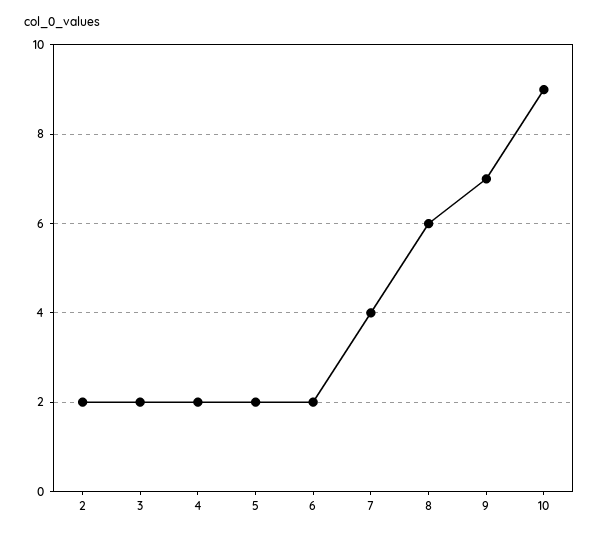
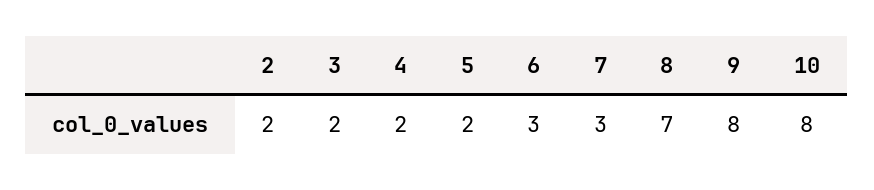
  {
    "2": 2,
    "3": 2,
    "4": 2,
    "5": 2,
-   "6": 2,
+   "6": 3,
-   "7": 4,
+   "7": 3,
-   "8": 6,
+   "8": 7,
-   "9": 7,
+   "9": 8,
-   "10": 9
+   "10": 8
  }

